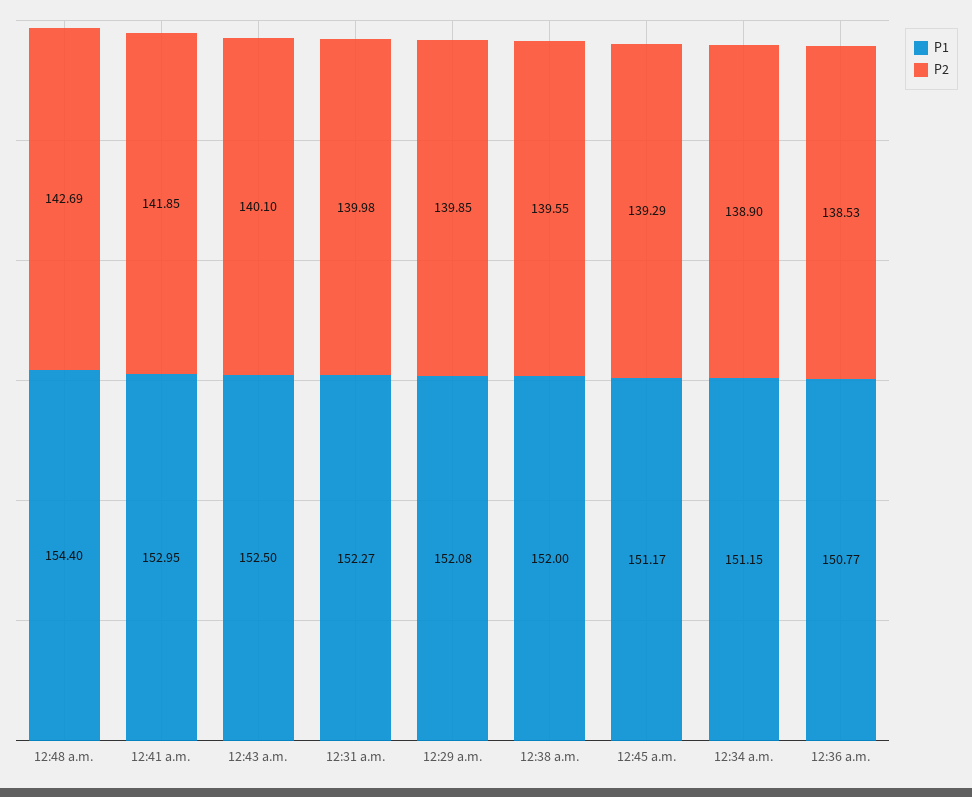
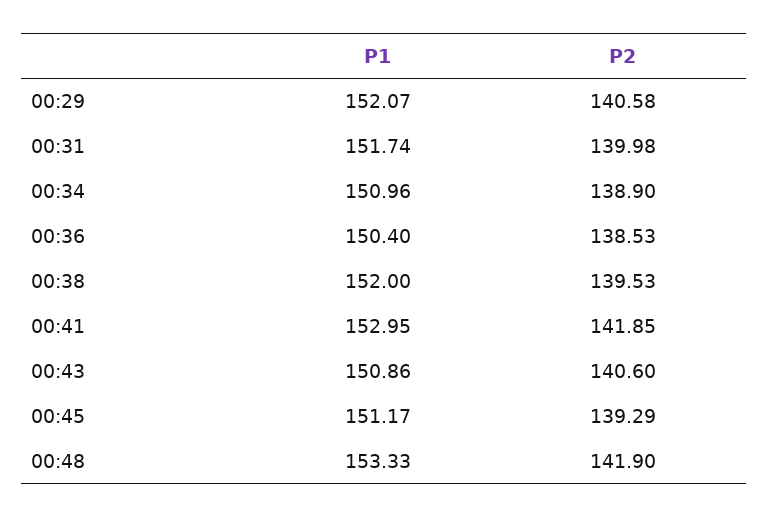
  {
    "P1": {
-     "12:48 a.m.": 154.4,
+     "12:48 a.m.": 153.33,
      "12:41 a.m.": 152.95,
-     "12:43 a.m.": 152.5,
+     "12:43 a.m.": 150.86,
-     "12:31 a.m.": 152.27,
+     "12:31 a.m.": 151.74,
-     "12:29 a.m.": 152.08,
+     "12:29 a.m.": 152.07,
      "12:38 a.m.": 152,
      "12:45 a.m.": 151.17,
-     "12:34 a.m.": 151.15,
+     "12:34 a.m.": 150.96,
-     "12:36 a.m.": 150.77
+     "12:36 a.m.": 150.4
    },
    "P2": {
-     "12:48 a.m.": 142.69,
+     "12:48 a.m.": 141.9,
      "12:41 a.m.": 141.85,
-     "12:43 a.m.": 140.1,
+     "12:43 a.m.": 140.6,
      "12:31 a.m.": 139.98,
-     "12:29 a.m.": 139.85,
+     "12:29 a.m.": 140.58,
-     "12:38 a.m.": 139.55,
+     "12:38 a.m.": 139.53,
      "12:45 a.m.": 139.29,
      "12:34 a.m.": 138.9,
      "12:36 a.m.": 138.53
    }
  }

